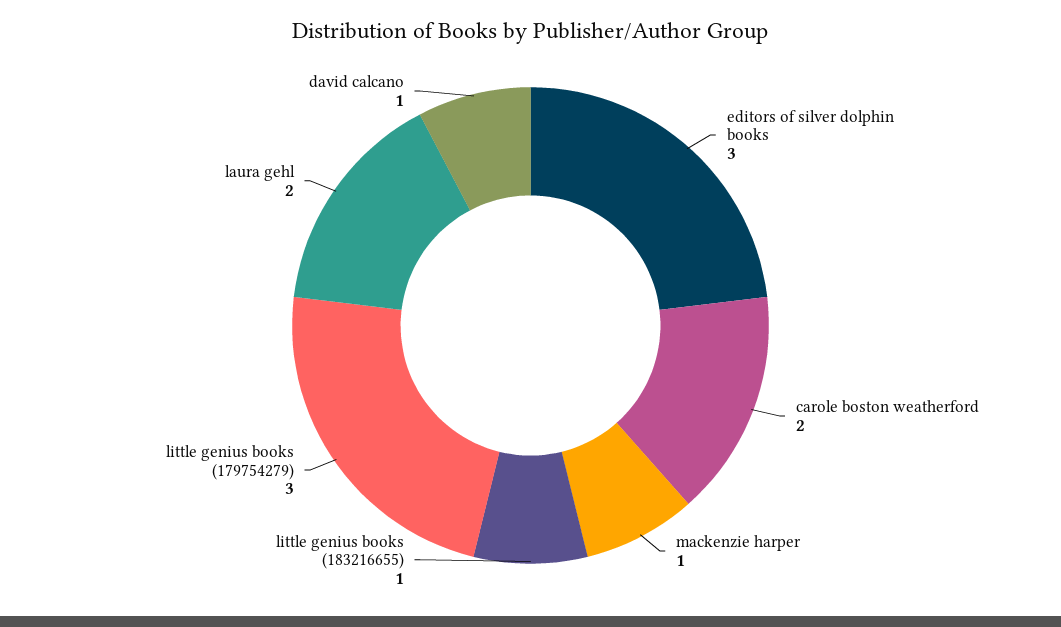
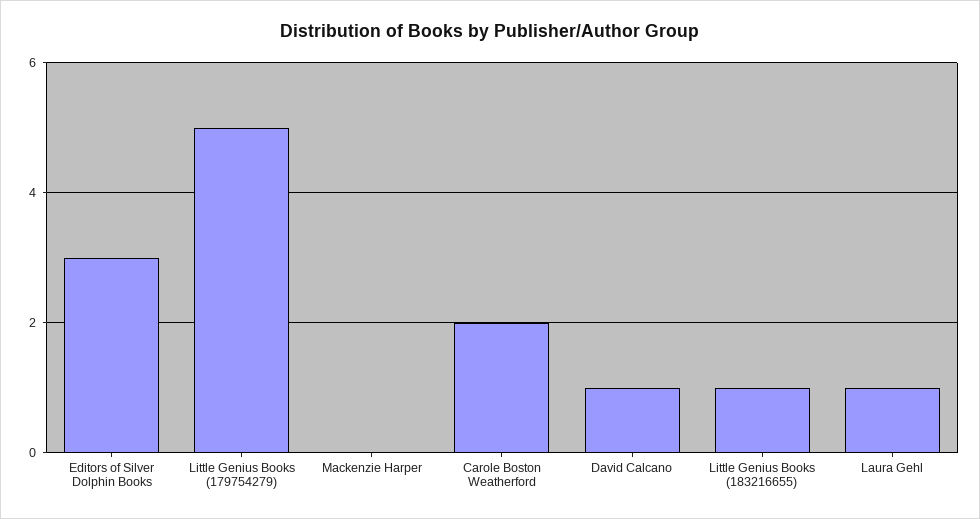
  {
    "editors of silver dolphin books": 3,
    "carole boston weatherford": 2,
-   "mackenzie harper": 1,
+   "mackenzie harper": 0,
    "little genius books (183216655)": 1,
-   "little genius books (179754279)": 3,
+   "little genius books (179754279)": 5,
-   "laura gehl": 2,
+   "laura gehl": 1,
    "david calcano": 1
  }

